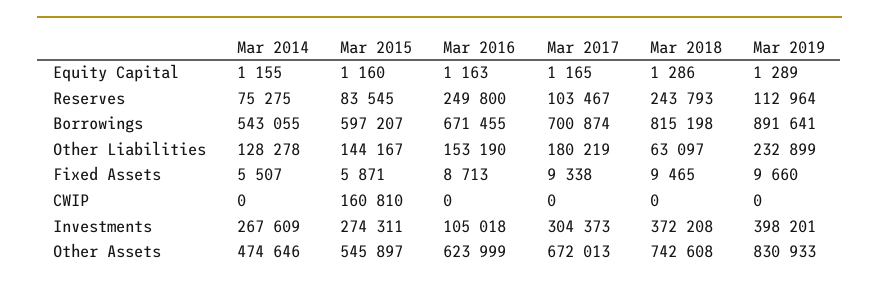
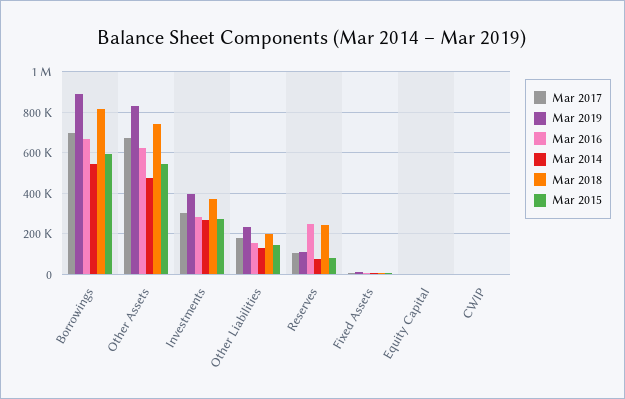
  {
    "Mar 2014": {
      "Equity Capital": 1155,
      "Reserves": 75275,
      "Borrowings": 543055,
      "Other Liabilities": 128278,
      "Fixed Assets": 5507,
      "CWIP": 0,
      "Investments": 267609,
      "Other Assets": 474646
    },
    "Mar 2015": {
      "Equity Capital": 1160,
      "Reserves": 83545,
      "Borrowings": 597207,
      "Other Liabilities": 144167,
      "Fixed Assets": 5871,
-     "CWIP": 160810,
+     "CWIP": 0,
      "Investments": 274311,
      "Other Assets": 545897
    },
    "Mar 2016": {
      "Equity Capital": 1163,
      "Reserves": 249800,
      "Borrowings": 671455,
      "Other Liabilities": 153190,
      "Fixed Assets": 8713,
      "CWIP": 0,
-     "Investments": 105018,
+     "Investments": 300000,
      "Other Assets": 623999
    },
    "Mar 2017": {
      "Equity Capital": 1165,
      "Reserves": 103467,
      "Borrowings": 700874,
      "Other Liabilities": 180219,
      "Fixed Assets": 9338,
      "CWIP": 0,
      "Investments": 304373,
      "Other Assets": 672013
    },
    "Mar 2018": {
      "Equity Capital": 1286,
      "Reserves": 243793,
      "Borrowings": 815198,
-     "Other Liabilities": 63097,
+     "Other Liabilities": 200000,
      "Fixed Assets": 9465,
      "CWIP": 0,
      "Investments": 372208,
      "Other Assets": 742608
    },
    "Mar 2019": {
      "Equity Capital": 1289,
      "Reserves": 112964,
      "Borrowings": 891641,
      "Other Liabilities": 232899,
      "Fixed Assets": 9660,
      "CWIP": 0,
      "Investments": 398201,
      "Other Assets": 830933
    }
  }

